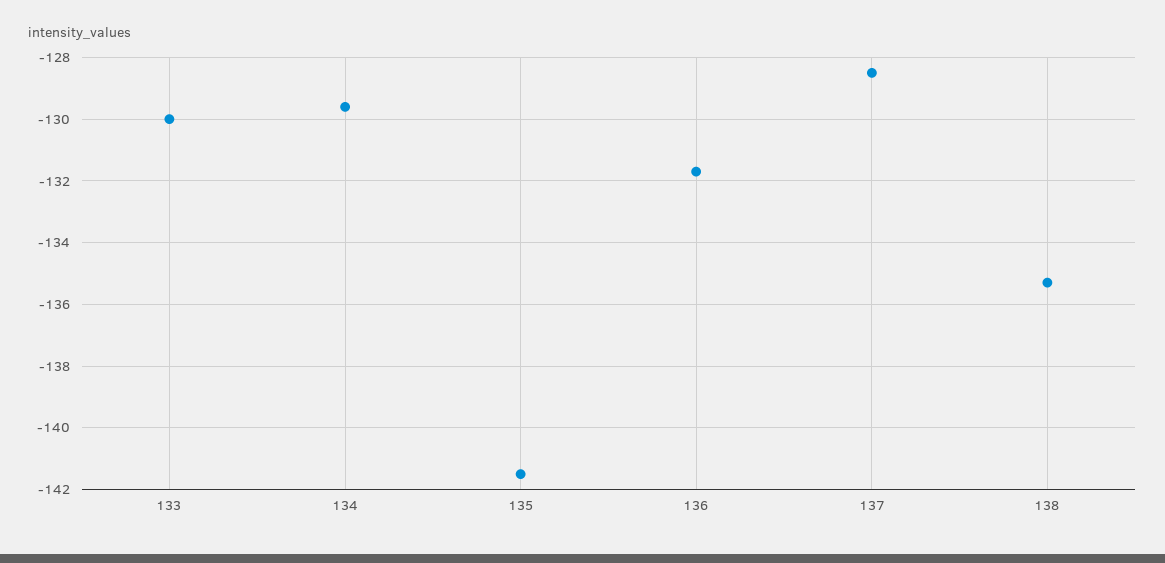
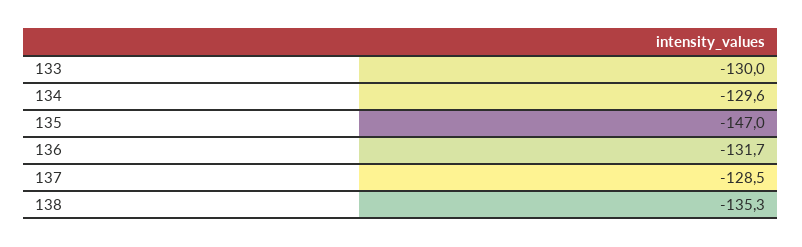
  {
    "133": -130,
    "134": -129.6,
-   "135": -141.5,
+   "135": -147,
    "136": -131.7,
    "137": -128.5,
    "138": -135.3
  }

